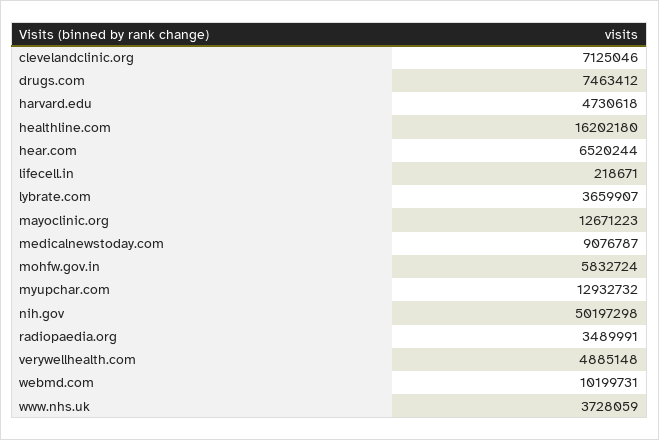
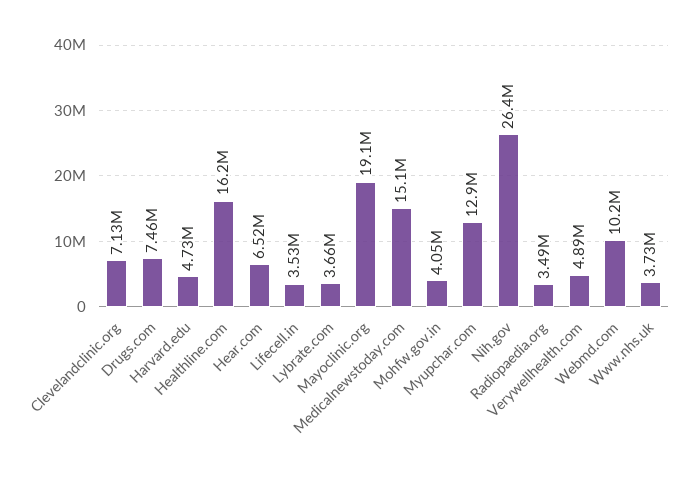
  {
    "clevelandclinic.org": 7125046,
    "drugs.com": 7463412,
    "harvard.edu": 4730618,
    "healthline.com": 16202180,
    "hear.com": 6520244,
-   "lifecell.in": 218671,
+   "lifecell.in": 3530000,
    "lybrate.com": 3659907,
-   "mayoclinic.org": 12671223,
+   "mayoclinic.org": 19100000,
-   "medicalnewstoday.com": 9076787,
+   "medicalnewstoday.com": 15100000,
-   "mohfw.gov.in": 5832724,
+   "mohfw.gov.in": 4050000,
    "myupchar.com": 12932732,
-   "nih.gov": 50197298,
+   "nih.gov": 26400000,
    "radiopaedia.org": 3489991,
    "verywellhealth.com": 4885148,
    "webmd.com": 10199731,
    "www.nhs.uk": 3728059
  }

